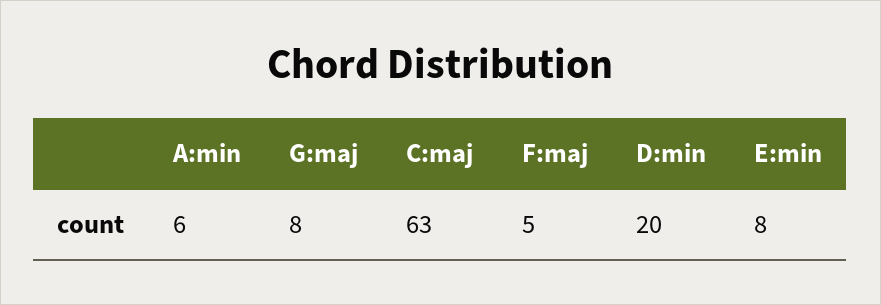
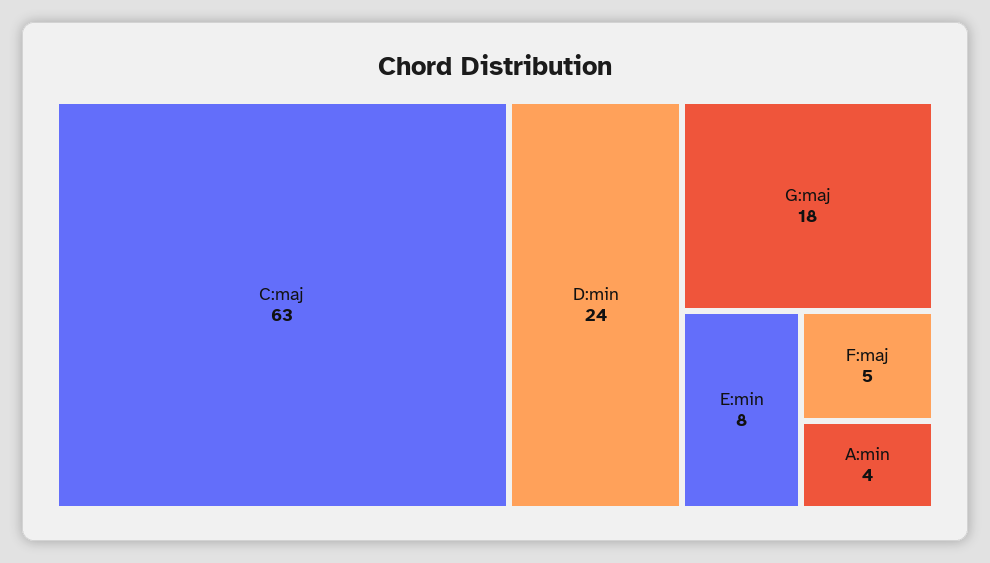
  {
-   "A:min": 6,
+   "A:min": 4,
-   "G:maj": 8,
+   "G:maj": 18,
    "C:maj": 63,
    "F:maj": 5,
-   "D:min": 20,
+   "D:min": 24,
    "E:min": 8
  }

